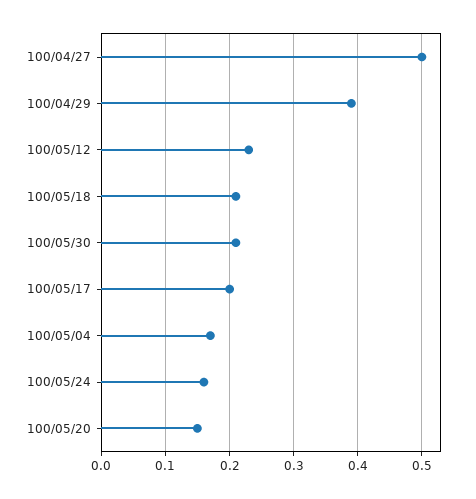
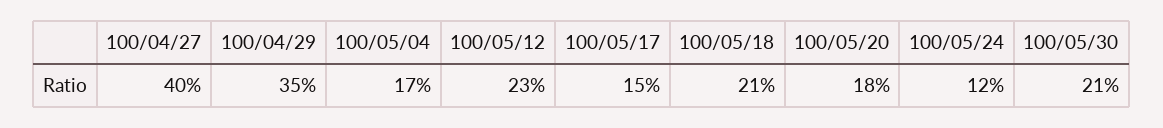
  {
-   "100/04/27": 0.5,
+   "100/04/27": 0.4,
-   "100/04/29": 0.39,
+   "100/04/29": 0.35,
    "100/05/12": 0.23,
    "100/05/18": 0.21,
    "100/05/30": 0.21,
-   "100/05/17": 0.2,
+   "100/05/17": 0.15,
    "100/05/04": 0.17,
-   "100/05/24": 0.16,
+   "100/05/24": 0.12,
-   "100/05/20": 0.15
+   "100/05/20": 0.18
  }

